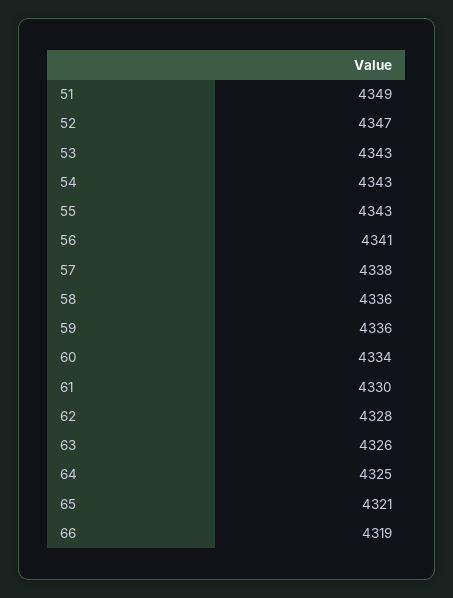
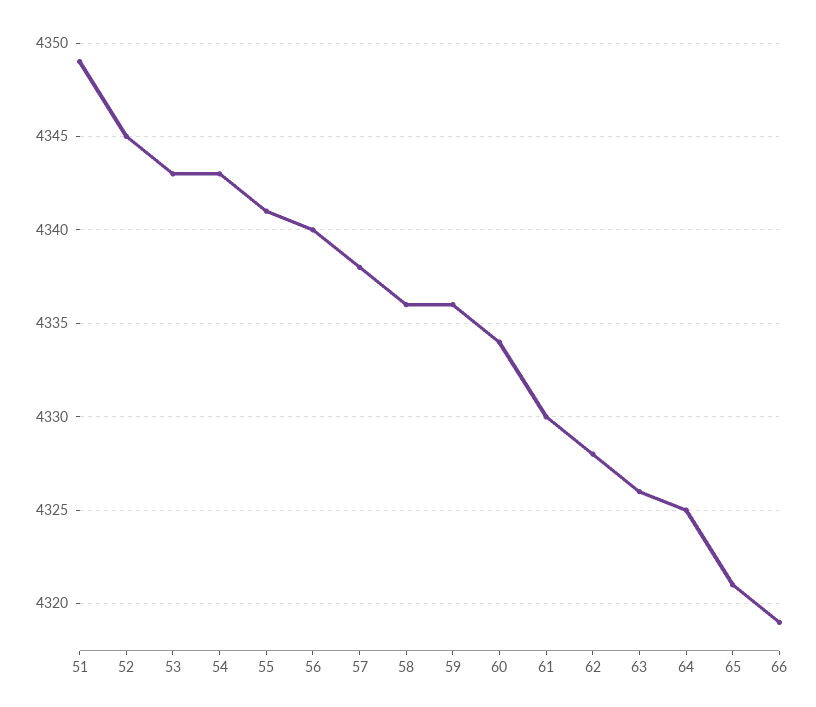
  {
    "51": 4349,
-   "52": 4347,
+   "52": 4345,
    "53": 4343,
    "54": 4343,
-   "55": 4343,
+   "55": 4341,
-   "56": 4341,
+   "56": 4340,
    "57": 4338,
    "58": 4336,
    "59": 4336,
    "60": 4334,
    "61": 4330,
    "62": 4328,
    "63": 4326,
    "64": 4325,
    "65": 4321,
    "66": 4319
  }

